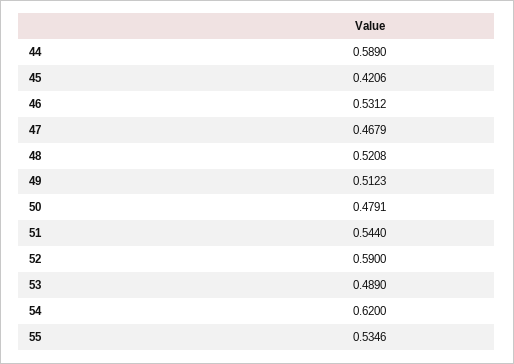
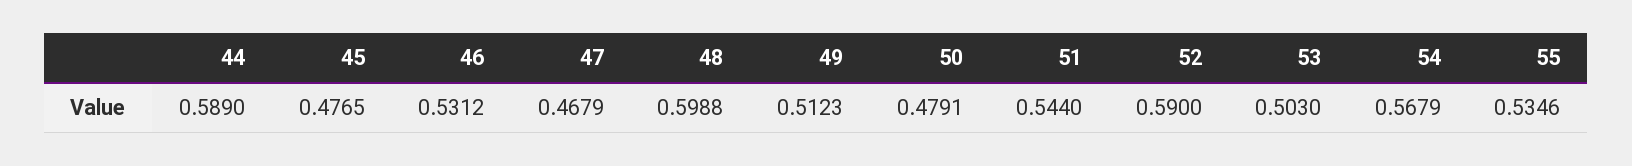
  {
    "44": 0.589,
-   "45": 0.4206,
+   "45": 0.4765,
    "46": 0.5312,
    "47": 0.4679,
-   "48": 0.5208,
+   "48": 0.5988,
    "49": 0.5123,
    "50": 0.4791,
    "51": 0.544,
    "52": 0.59,
-   "53": 0.489,
+   "53": 0.503,
-   "54": 0.62,
+   "54": 0.5679,
    "55": 0.5346
  }

